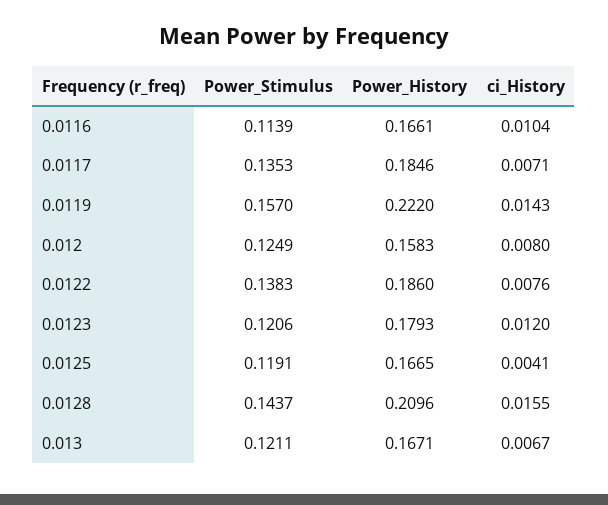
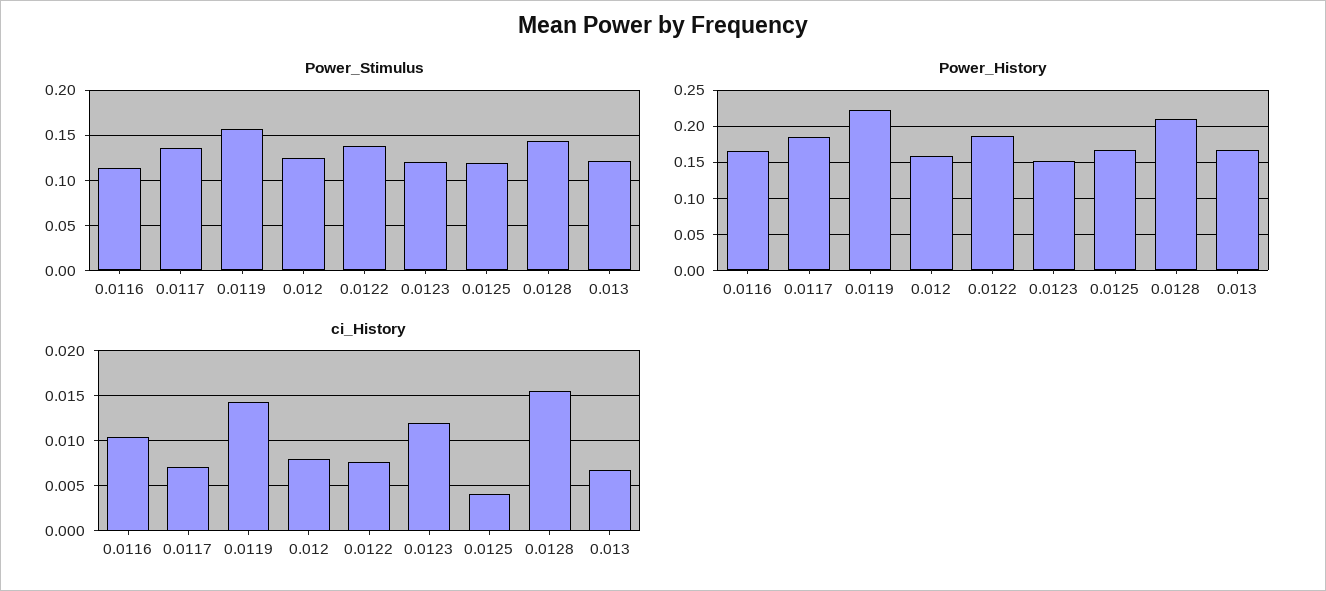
  {
    "Power_Stimulus": {
      "0.0116": 0.1139,
      "0.0117": 0.1353,
      "0.0119": 0.157,
      "0.012": 0.1249,
      "0.0122": 0.1383,
      "0.0123": 0.1206,
      "0.0125": 0.1191,
      "0.0128": 0.1437,
      "0.013": 0.1211
    },
    "Power_History": {
      "0.0116": 0.1661,
      "0.0117": 0.1846,
      "0.0119": 0.222,
      "0.012": 0.1583,
      "0.0122": 0.186,
-     "0.0123": 0.1793,
+     "0.0123": 0.15,
      "0.0125": 0.1665,
      "0.0128": 0.2096,
      "0.013": 0.1671
    },
    "ci_History": {
      "0.0116": 0.0104,
      "0.0117": 0.0071,
      "0.0119": 0.0143,
      "0.012": 0.008,
      "0.0122": 0.0076,
      "0.0123": 0.012,
      "0.0125": 0.0041,
      "0.0128": 0.0155,
      "0.013": 0.0067
    }
  }

